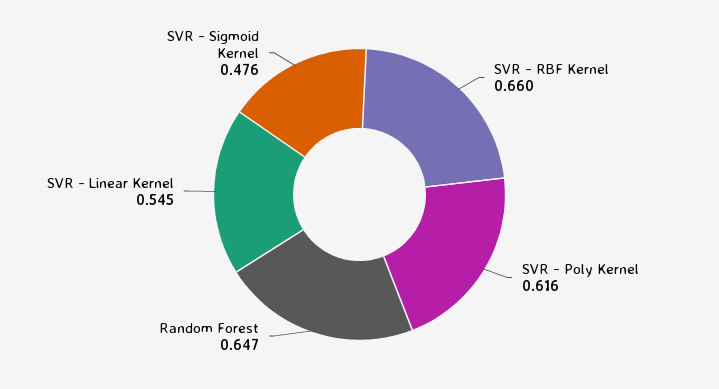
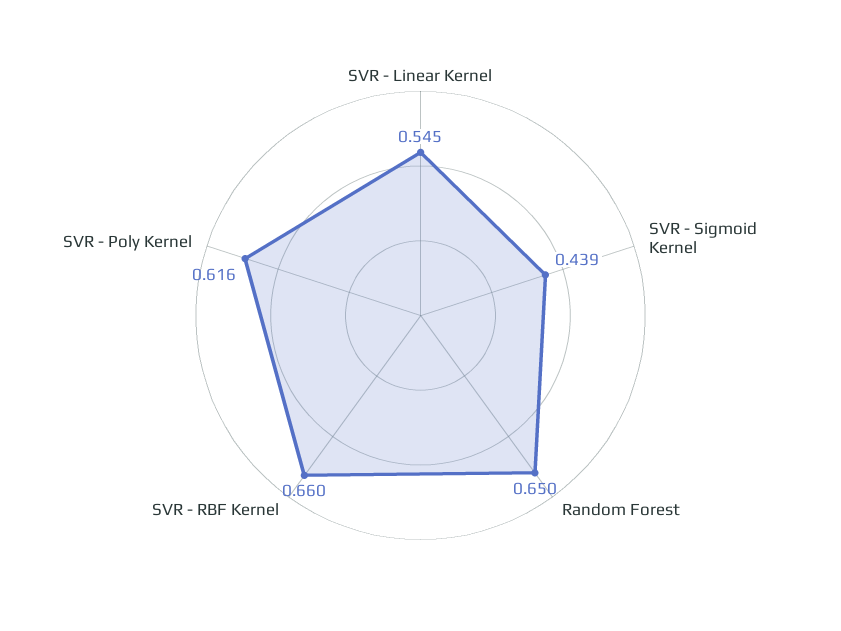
  {
    "SVR - RBF Kernel": 0.66,
    "SVR - Poly Kernel": 0.616,
-   "Random Forest": 0.647,
+   "Random Forest": 0.65,
    "SVR - Linear Kernel": 0.545,
-   "SVR - Sigmoid Kernel": 0.476
+   "SVR - Sigmoid Kernel": 0.439
  }

